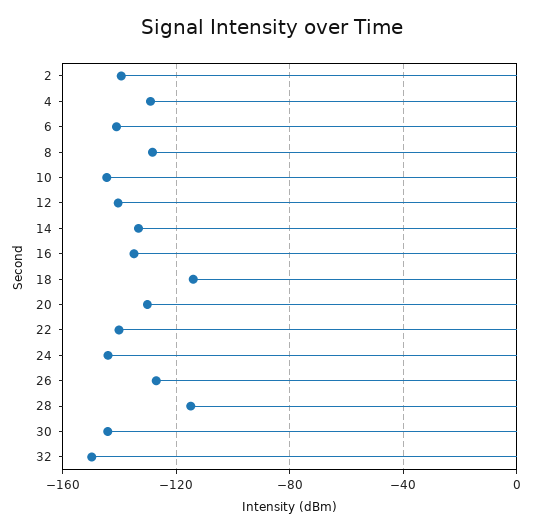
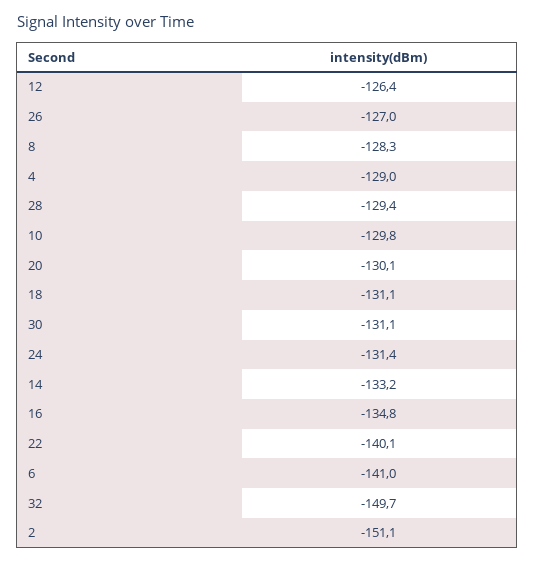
  {
-   "2": -140,
+   "2": -151.1,
    "4": -129,
    "6": -141,
    "8": -128.3,
-   "10": -145,
+   "10": -129.8,
-   "12": -140,
+   "12": -126.4,
    "14": -133.2,
    "16": -134.8,
-   "18": -115,
+   "18": -131.1,
    "20": -130.1,
    "22": -140.1,
-   "24": -145,
+   "24": -131.4,
    "26": -127,
-   "28": -115,
+   "28": -129.4,
-   "30": -145,
+   "30": -131.1,
    "32": -149.7
  }

